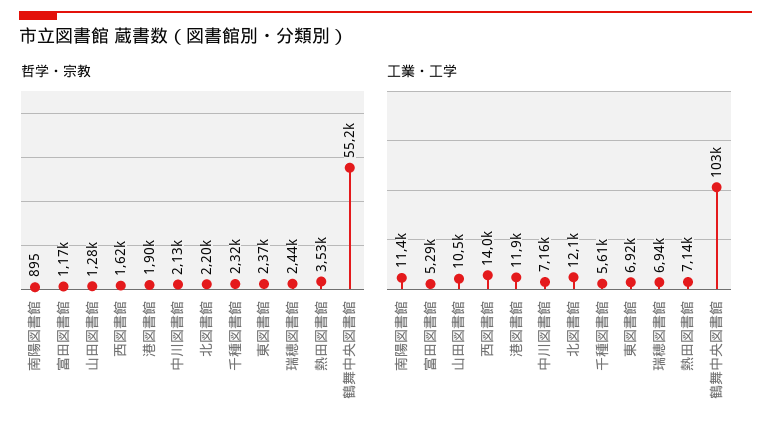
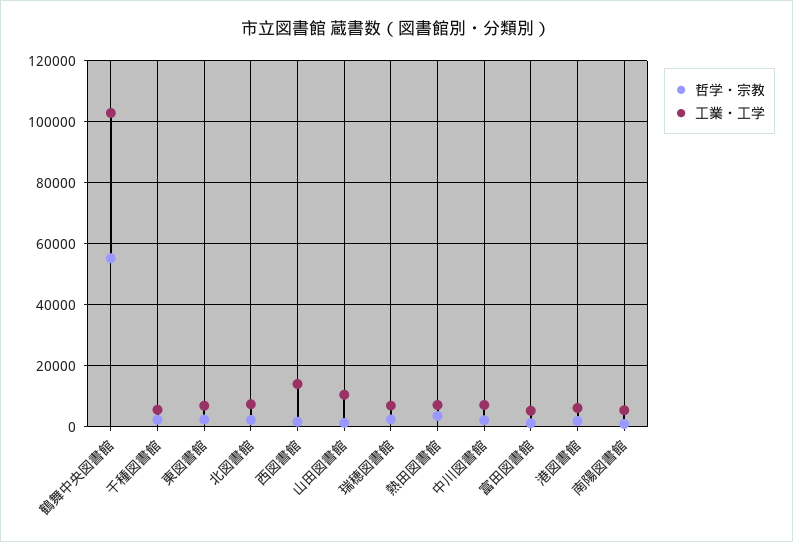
  {
    "哲学・宗教": {
      "南陽図書館": 895,
      "富田図書館": 1170,
      "山田図書館": 1280,
      "西図書館": 1620,
      "港図書館": 1900,
      "中川図書館": 2130,
      "北図書館": 2200,
      "千種図書館": 2320,
      "東図書館": 2370,
      "瑞穂図書館": 2440,
      "熱田図書館": 3530,
      "鶴舞中央図書館": 55200
    },
    "工業・工学": {
-     "南陽図書館": 11400,
+     "南陽図書館": 6000,
      "富田図書館": 5290,
      "山田図書館": 10500,
      "西図書館": 14000,
-     "港図書館": 11900,
+     "港図書館": 6000,
      "中川図書館": 7160,
-     "北図書館": 12100,
+     "北図書館": 8000,
      "千種図書館": 5610,
      "東図書館": 6920,
      "瑞穂図書館": 6940,
      "熱田図書館": 7140,
      "鶴舞中央図書館": 103000
    }
  }

